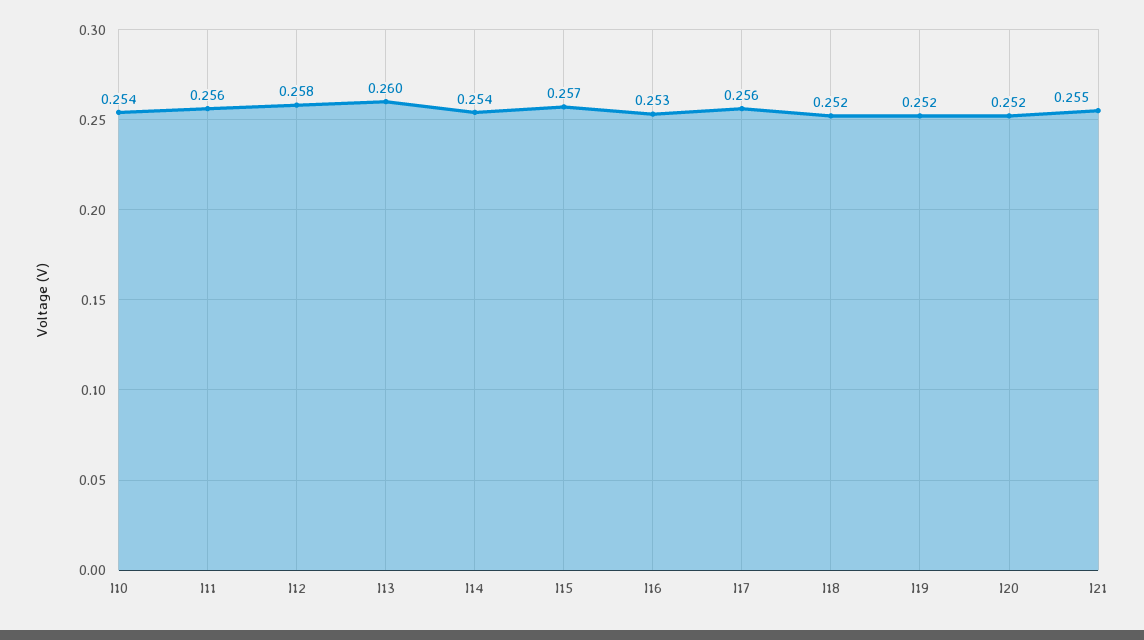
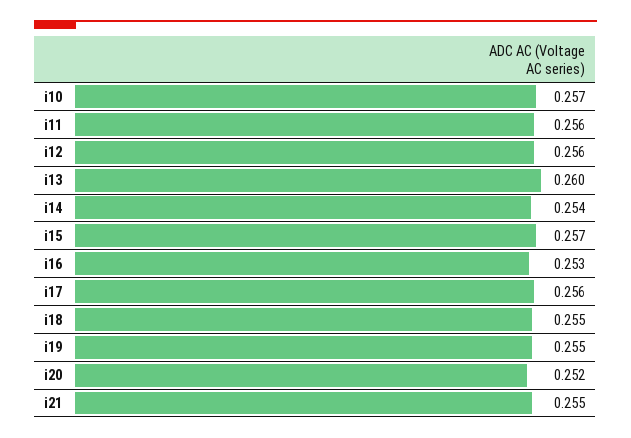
  {
-   "I10": 0.254,
+   "I10": 0.257,
    "I11": 0.256,
-   "I12": 0.258,
+   "I12": 0.256,
    "I13": 0.26,
    "I14": 0.254,
    "I15": 0.257,
    "I16": 0.253,
    "I17": 0.256,
-   "I18": 0.252,
+   "I18": 0.255,
-   "I19": 0.252,
+   "I19": 0.255,
    "I20": 0.252,
    "I21": 0.255
  }

